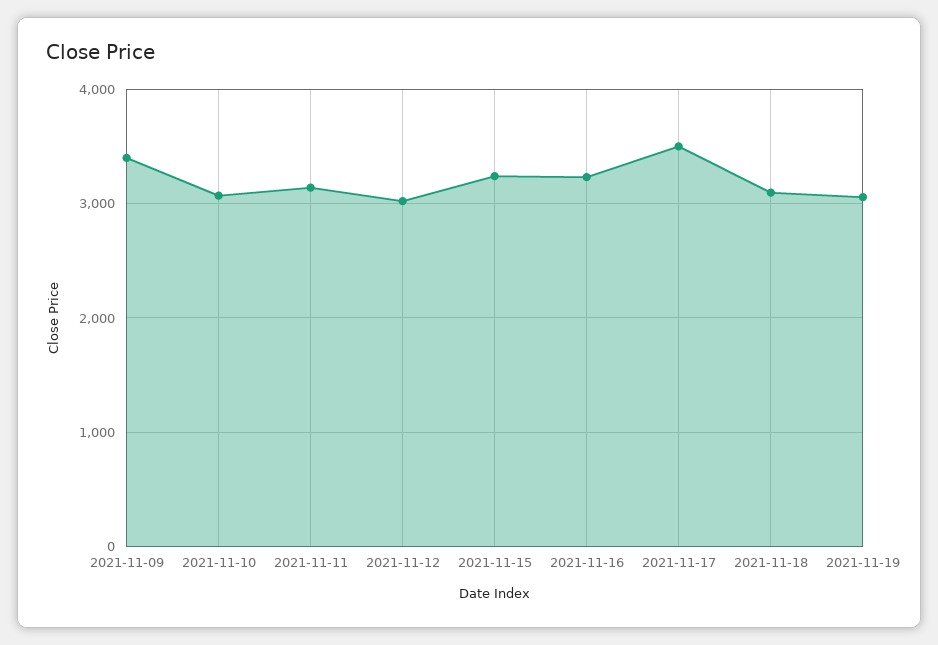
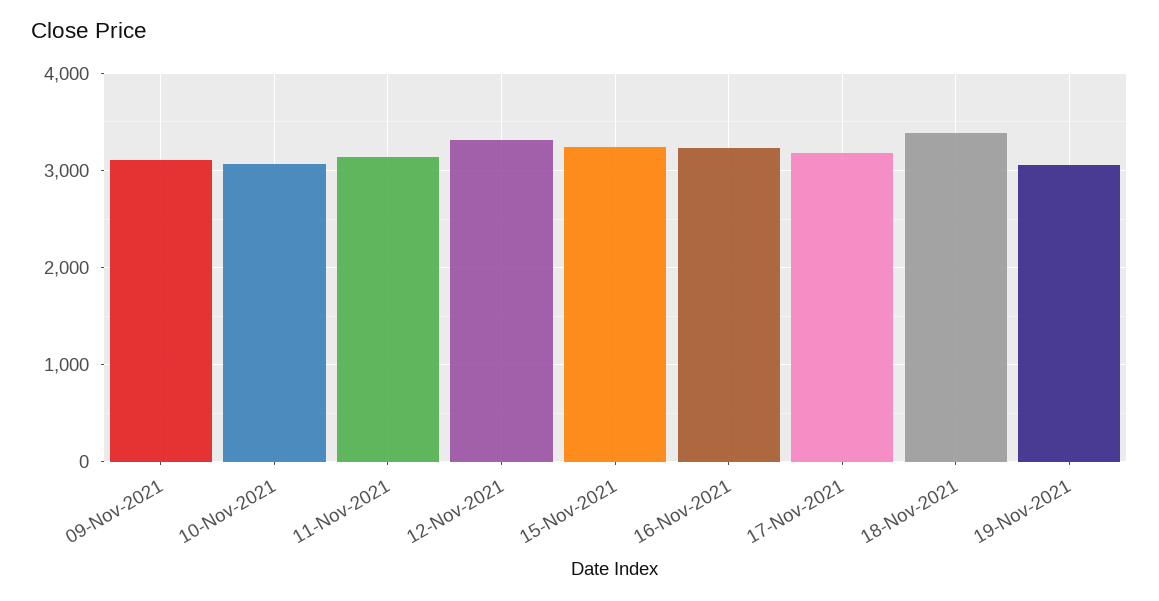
  {
-   "2021-11-09": 3400,
+   "2021-11-09": 3100,
    "2021-11-10": 3100,
    "2021-11-11": 3100,
-   "2021-11-12": 3000,
+   "2021-11-12": 3300,
    "2021-11-15": 3200,
    "2021-11-16": 3200,
-   "2021-11-17": 3500,
+   "2021-11-17": 3200,
-   "2021-11-18": 3100,
+   "2021-11-18": 3400,
    "2021-11-19": 3100
  }

